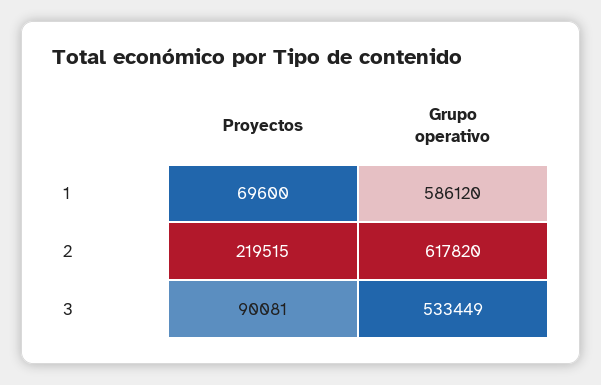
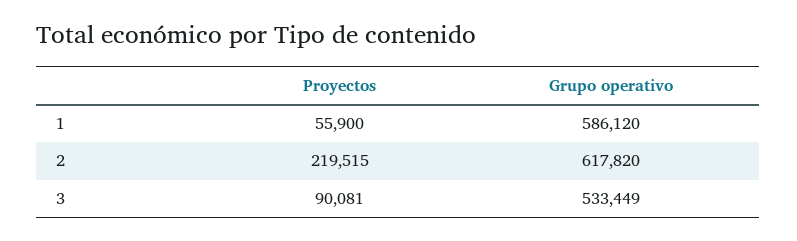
  {
    "Proyectos": {
-     "1": 69600,
+     "1": 55900,
      "2": 219515,
      "3": 90081
    },
    "Grupo operativo": {
      "1": 586120,
      "2": 617820,
      "3": 533449
    }
  }

